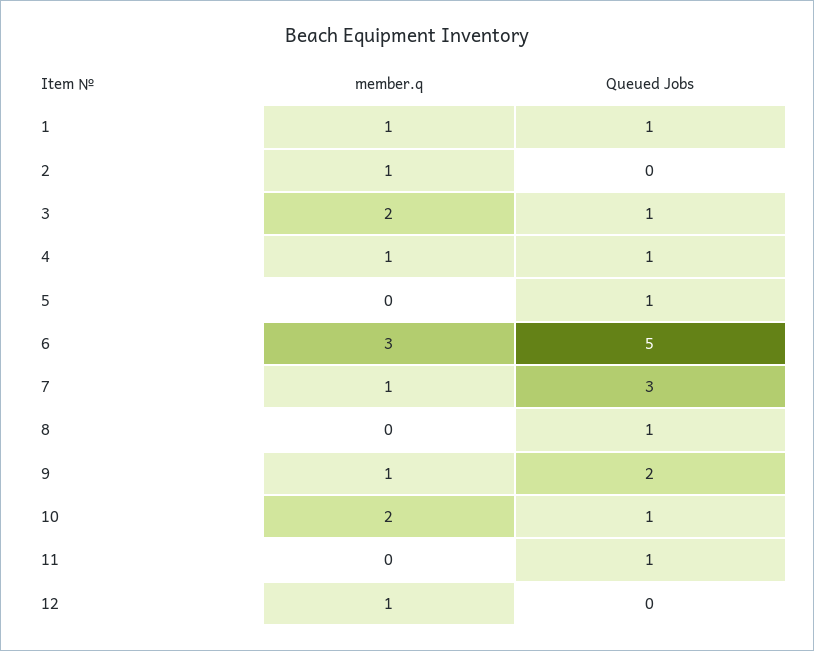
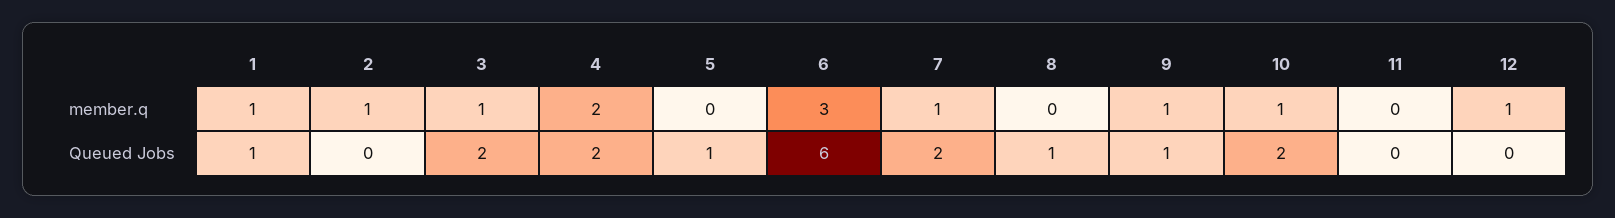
  {
    "member.q": {
      "1": 1,
      "2": 1,
-     "3": 2,
+     "3": 1,
-     "4": 1,
+     "4": 2,
      "5": 0,
      "6": 3,
      "7": 1,
      "8": 0,
      "9": 1,
-     "10": 2,
+     "10": 1,
      "11": 0,
      "12": 1
    },
    "Queued Jobs": {
      "1": 1,
      "2": 0,
-     "3": 1,
+     "3": 2,
-     "4": 1,
+     "4": 2,
      "5": 1,
-     "6": 5,
+     "6": 6,
-     "7": 3,
+     "7": 2,
      "8": 1,
-     "9": 2,
+     "9": 1,
-     "10": 1,
+     "10": 2,
-     "11": 1,
+     "11": 0,
      "12": 0
    }
  }

